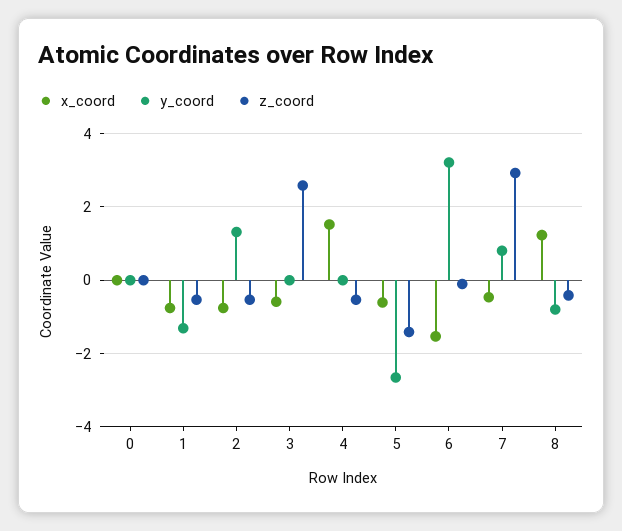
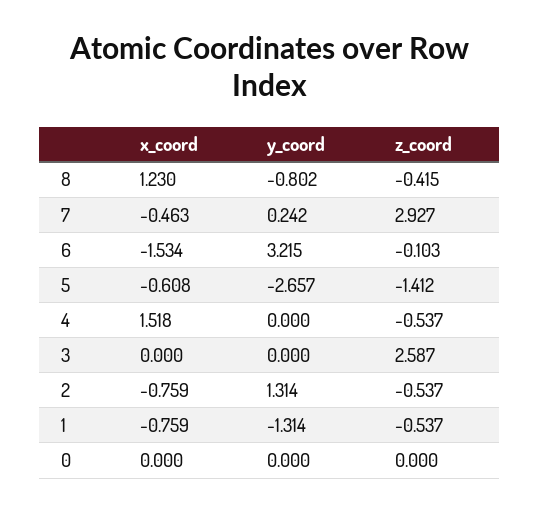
  {
    "x_coord": {
      "0": 0,
      "1": -0.759,
      "2": -0.759,
-     "3": -0.6,
+     "3": 0,
      "4": 1.518,
      "5": -0.608,
      "6": -1.534,
      "7": -0.463,
      "8": 1.23
    },
    "y_coord": {
      "0": 0,
      "1": -1.314,
      "2": 1.314,
      "3": 0,
      "4": 0,
      "5": -2.657,
      "6": 3.215,
-     "7": 0.8,
+     "7": 0.242,
      "8": -0.802
    },
    "z_coord": {
      "0": 0,
      "1": -0.537,
      "2": -0.537,
      "3": 2.587,
      "4": -0.537,
      "5": -1.412,
      "6": -0.103,
      "7": 2.927,
      "8": -0.415
    }
  }

